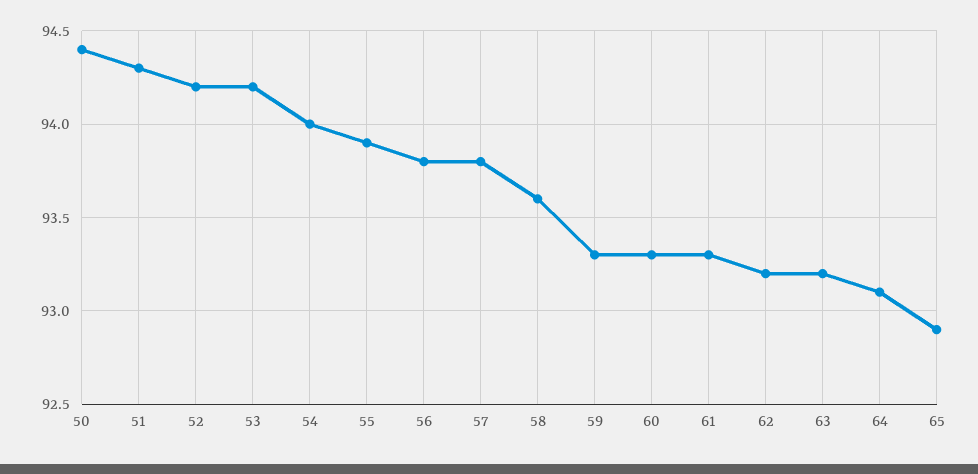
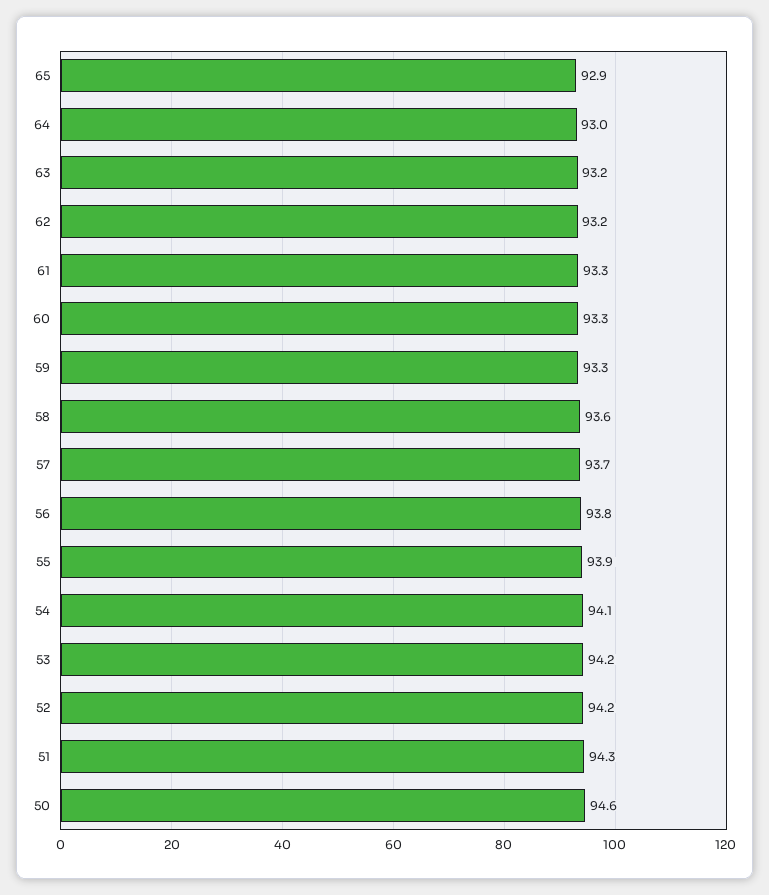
  {
-   "50": 94.4,
+   "50": 94.6,
    "51": 94.3,
    "52": 94.2,
    "53": 94.2,
-   "54": 94,
+   "54": 94.1,
    "55": 93.9,
    "56": 93.8,
-   "57": 93.8,
+   "57": 93.7,
    "58": 93.6,
    "59": 93.3,
    "60": 93.3,
    "61": 93.3,
    "62": 93.2,
    "63": 93.2,
-   "64": 93.1,
+   "64": 93,
    "65": 92.9
  }

